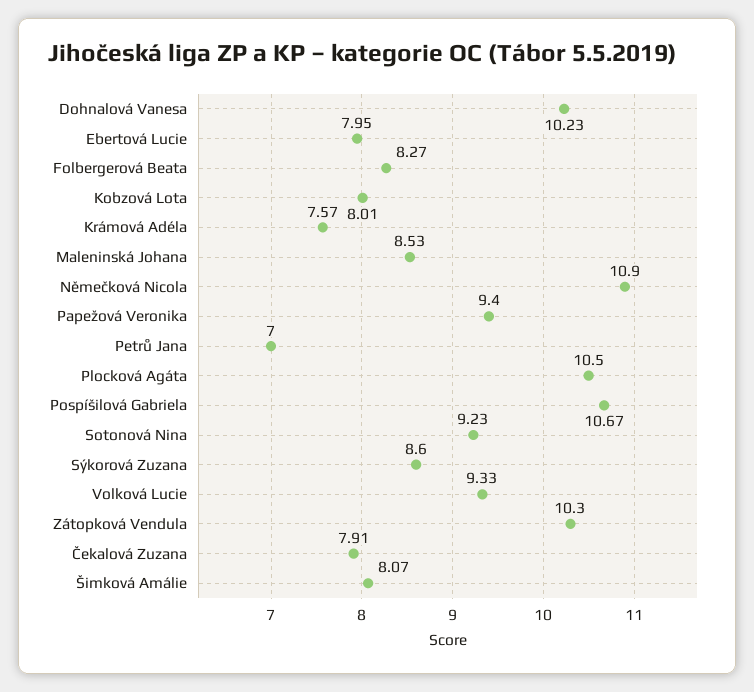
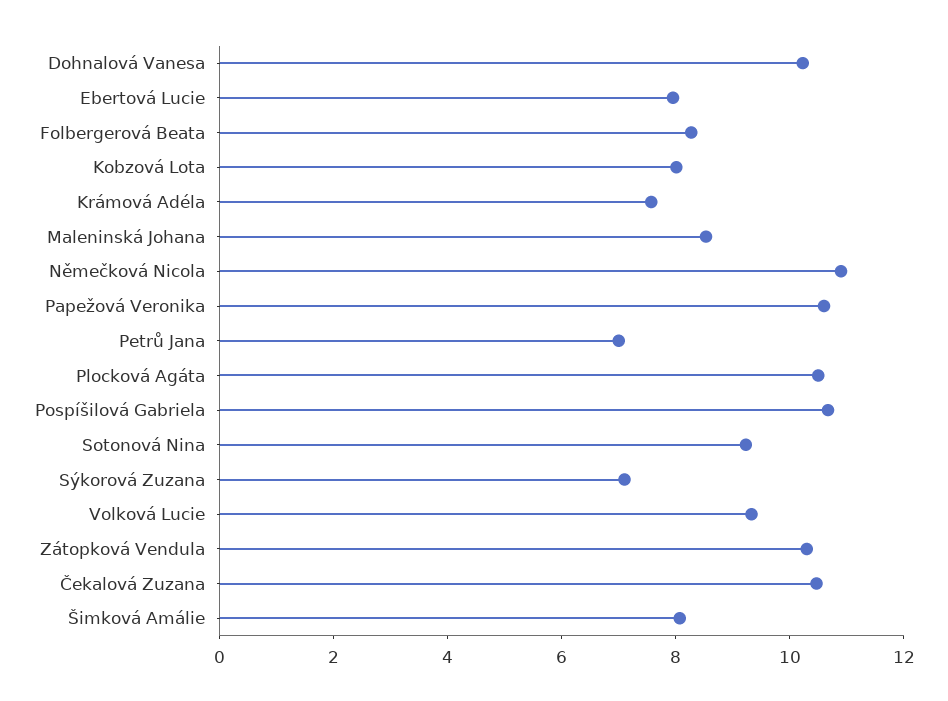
  {
    "Dohnalová Vanesa": 10.23,
    "Ebertová Lucie": 7.95,
    "Folbergerová Beata": 8.27,
    "Kobzová Lota": 8.01,
    "Krámová Adéla": 7.57,
    "Maleninská Johana": 8.53,
    "Němečková Nicola": 10.9,
-   "Papežová Veronika": 9.4,
+   "Papežová Veronika": 10.5,
    "Petrů Jana": 7,
    "Plocková Agáta": 10.5,
    "Pospíšilová Gabriela": 10.67,
    "Sotonová Nina": 9.23,
-   "Sýkorová Zuzana": 8.6,
+   "Sýkorová Zuzana": 7,
    "Volková Lucie": 9.33,
    "Zátopková Vendula": 10.3,
-   "Čekalová Zuzana": 7.91,
+   "Čekalová Zuzana": 10.5,
    "Šimková Amálie": 8.07
  }

